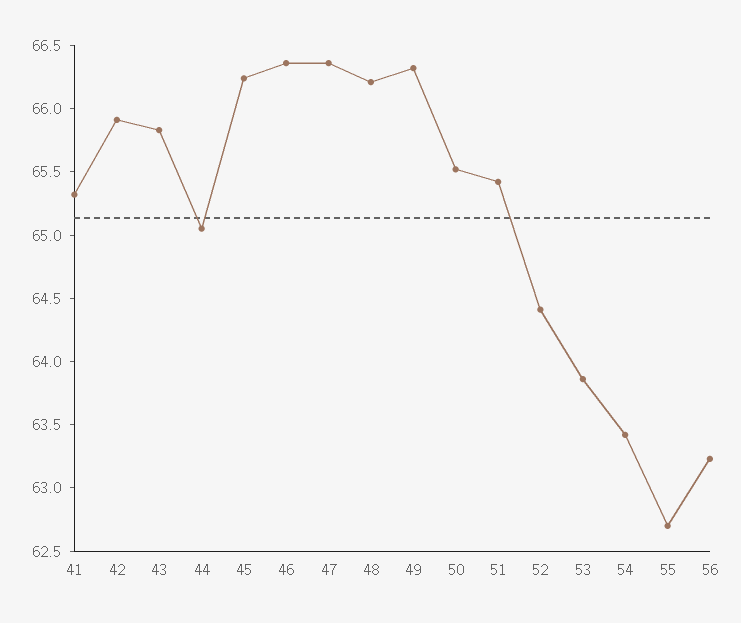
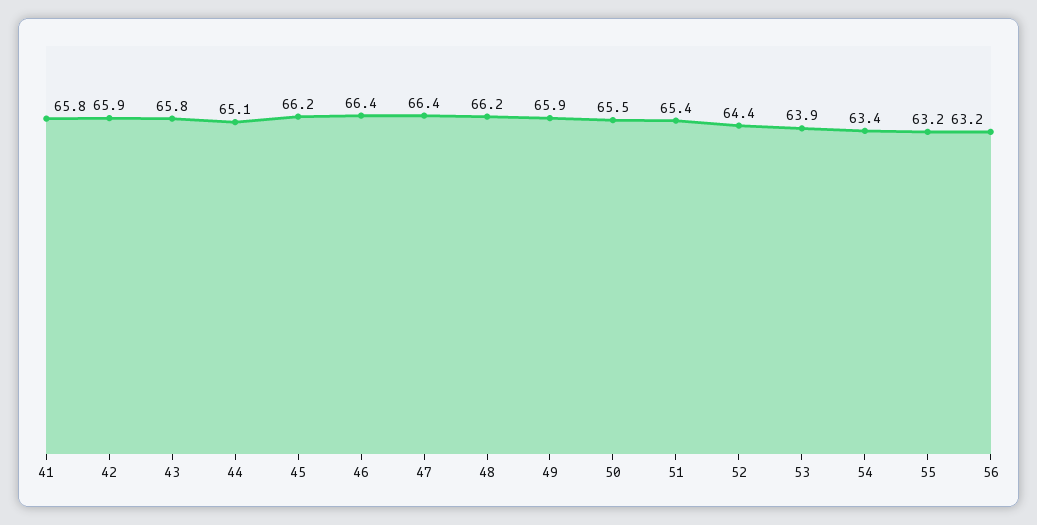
  {
-   "41": 65.3,
+   "41": 65.8,
    "42": 65.9,
    "43": 65.8,
    "44": 65.1,
    "45": 66.2,
    "46": 66.4,
    "47": 66.4,
    "48": 66.2,
-   "49": 66.3,
+   "49": 65.9,
    "50": 65.5,
    "51": 65.4,
    "52": 64.4,
    "53": 63.9,
    "54": 63.4,
-   "55": 62.7,
+   "55": 63.2,
    "56": 63.2
  }

